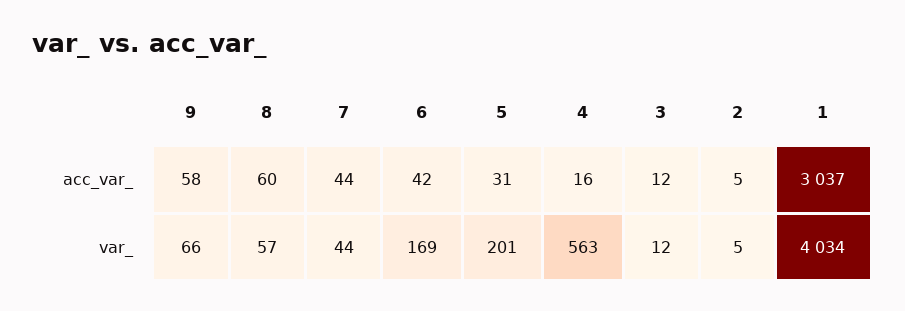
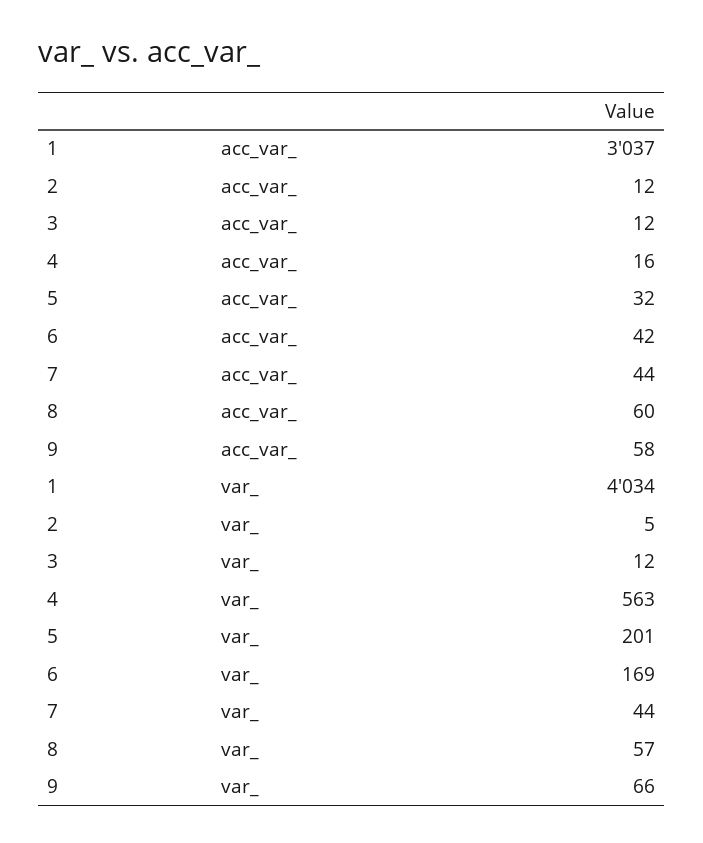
  {
    "9": {
      "acc_var_": 58,
      "var_": 66
    },
    "8": {
      "acc_var_": 60,
      "var_": 57
    },
    "7": {
      "acc_var_": 44,
      "var_": 44
    },
    "6": {
      "acc_var_": 42,
      "var_": 169
    },
    "5": {
-     "acc_var_": 31,
+     "acc_var_": 32,
      "var_": 201
    },
    "4": {
      "acc_var_": 16,
      "var_": 563
    },
    "3": {
      "acc_var_": 12,
      "var_": 12
    },
    "2": {
-     "acc_var_": 5,
+     "acc_var_": 12,
      "var_": 5
    },
    "1": {
      "acc_var_": 3037,
      "var_": 4034
    }
  }

